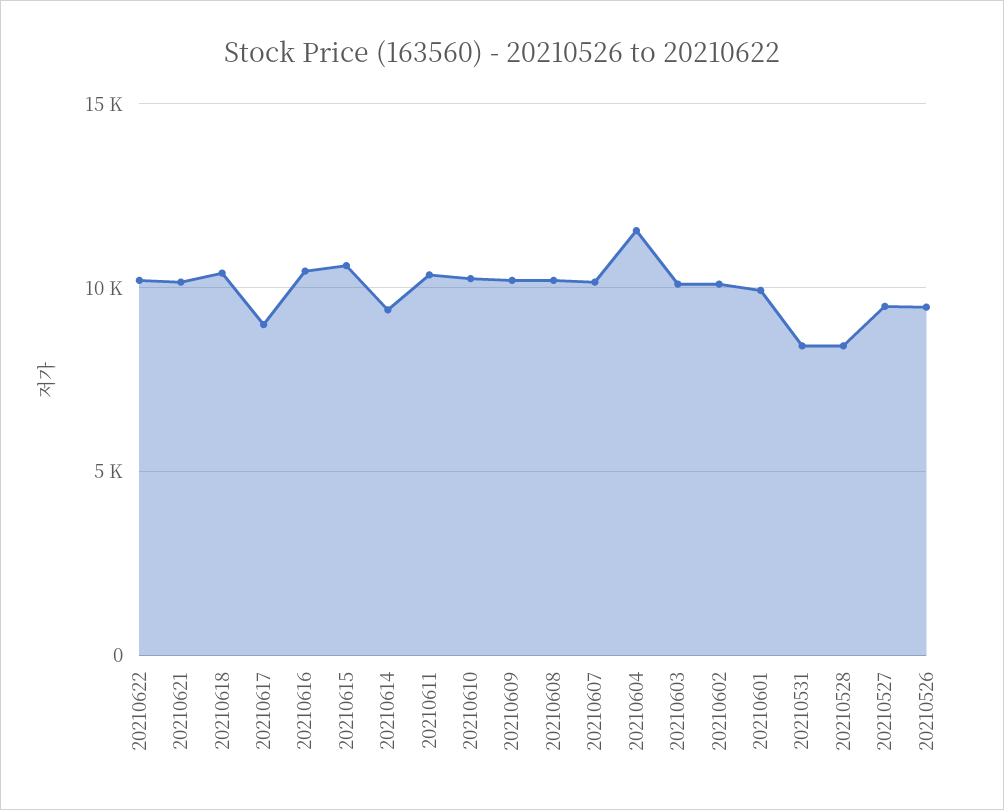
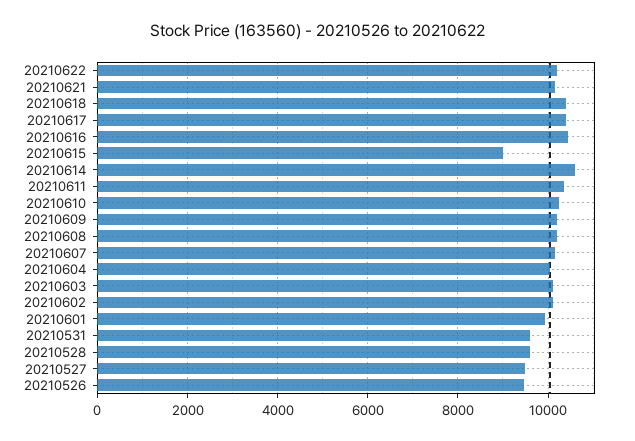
  {
    "20210622": 10200,
    "20210621": 10200,
    "20210618": 10400,
-   "20210617": 9000,
+   "20210617": 10400,
    "20210616": 10400,
-   "20210615": 10500,
+   "20210615": 9000,
-   "20210614": 9500,
+   "20210614": 10600,
    "20210611": 10400,
    "20210610": 10200,
    "20210609": 10200,
    "20210608": 10200,
    "20210607": 10200,
-   "20210604": 11500,
+   "20210604": 10000,
    "20210603": 10200,
    "20210602": 10200,
    "20210601": 10000,
-   "20210531": 8500,
+   "20210531": 9600,
-   "20210528": 8500,
+   "20210528": 9600,
    "20210527": 9400,
    "20210526": 9400
  }

